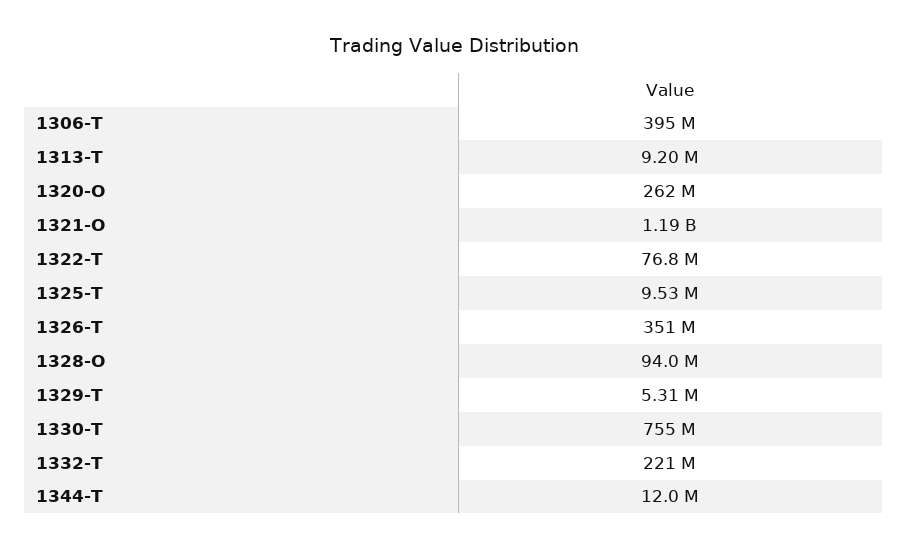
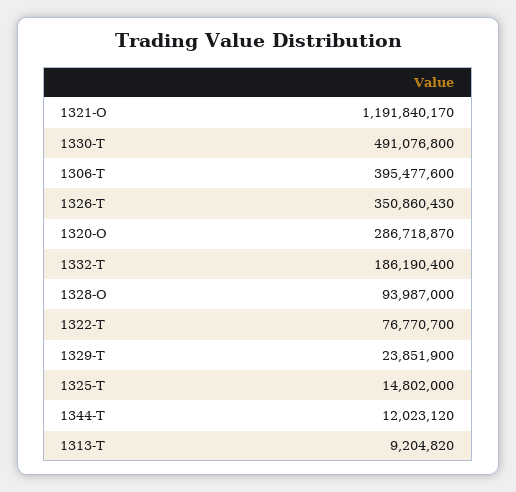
  {
    "1306-T": 395477600,
    "1313-T": 9204820,
-   "1320-O": 262000000,
+   "1320-O": 286718870,
    "1321-O": 1191840170,
    "1322-T": 76770700,
-   "1325-T": 9530000,
+   "1325-T": 14802000,
    "1326-T": 350860430,
    "1328-O": 93987000,
-   "1329-T": 5310000,
+   "1329-T": 23851900,
-   "1330-T": 755000000,
+   "1330-T": 491076800,
-   "1332-T": 221000000,
+   "1332-T": 186190400,
    "1344-T": 12023120
  }

